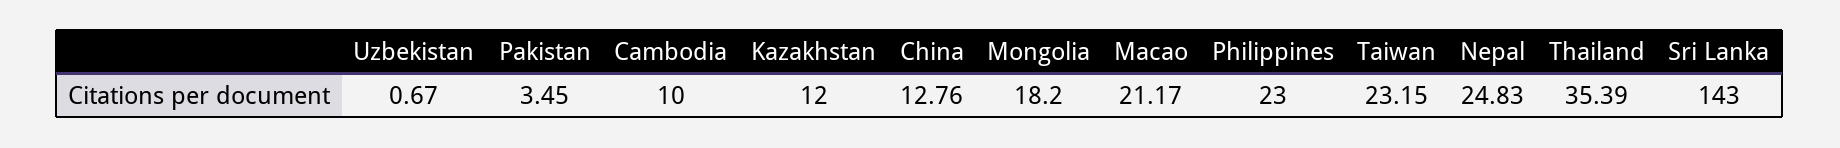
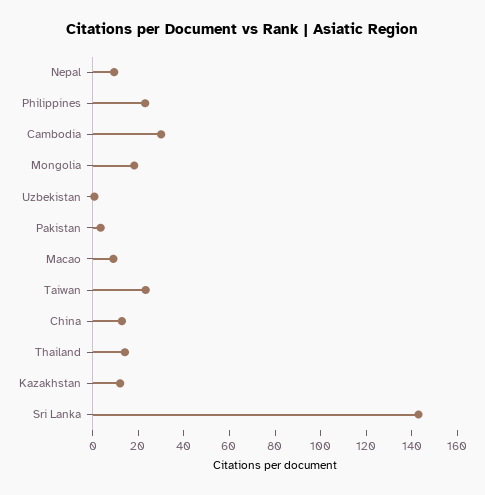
  {
    "Uzbekistan": 0.67,
    "Pakistan": 3.45,
-   "Cambodia": 10,
+   "Cambodia": 30,
    "Kazakhstan": 12,
    "China": 12.76,
    "Mongolia": 18.2,
-   "Macao": 21.17,
+   "Macao": 10,
    "Philippines": 23,
    "Taiwan": 23.15,
-   "Nepal": 24.83,
+   "Nepal": 10,
-   "Thailand": 35.39,
+   "Thailand": 15,
    "Sri Lanka": 143
  }

